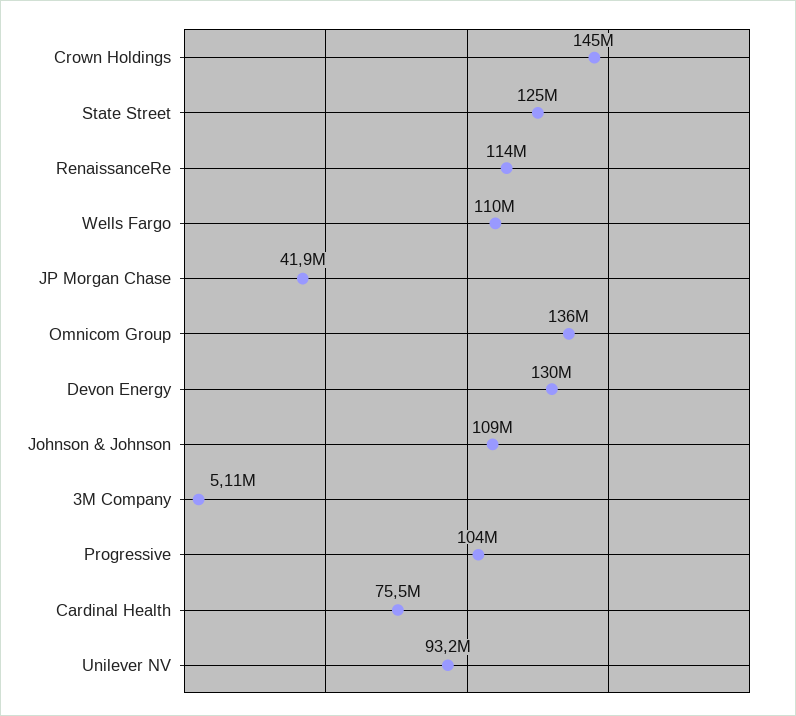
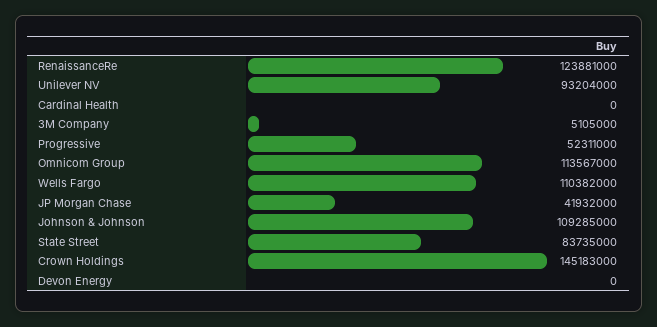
  {
    "Crown Holdings": 145183000,
-   "State Street": 125000000,
+   "State Street": 83735000,
-   "RenaissanceRe": 114000000,
+   "RenaissanceRe": 123881000,
    "Wells Fargo": 110382000,
    "JP Morgan Chase": 41932000,
-   "Omnicom Group": 136000000,
+   "Omnicom Group": 113567000,
-   "Devon Energy": 130000000,
+   "Devon Energy": 0,
    "Johnson & Johnson": 109285000,
    "3M Company": 5105000,
-   "Progressive": 104000000,
+   "Progressive": 52311000,
-   "Cardinal Health": 75500000,
+   "Cardinal Health": 0,
    "Unilever NV": 93204000
  }

